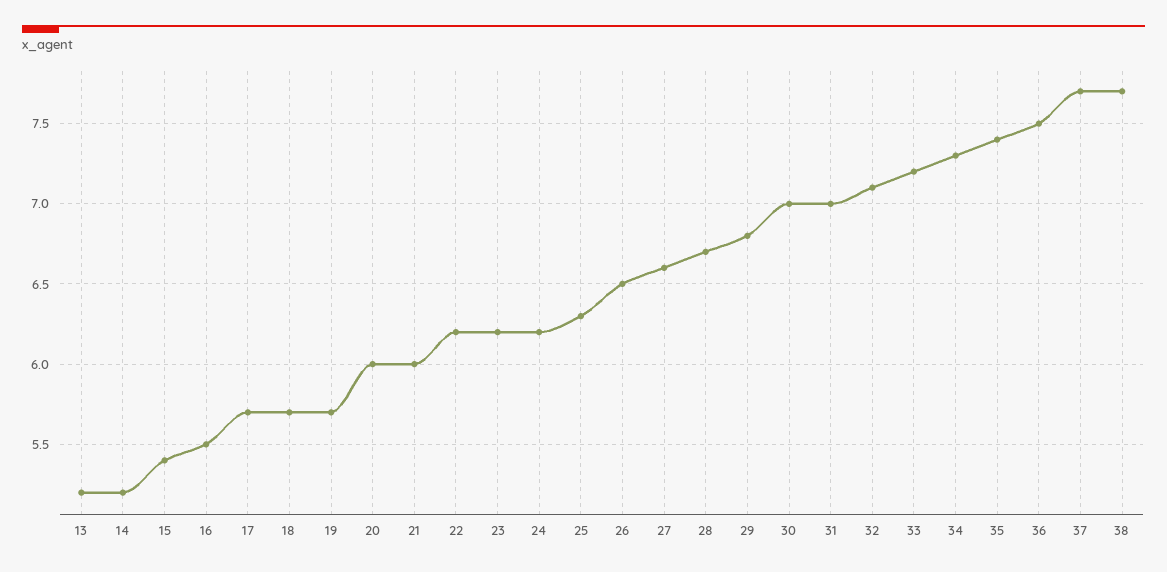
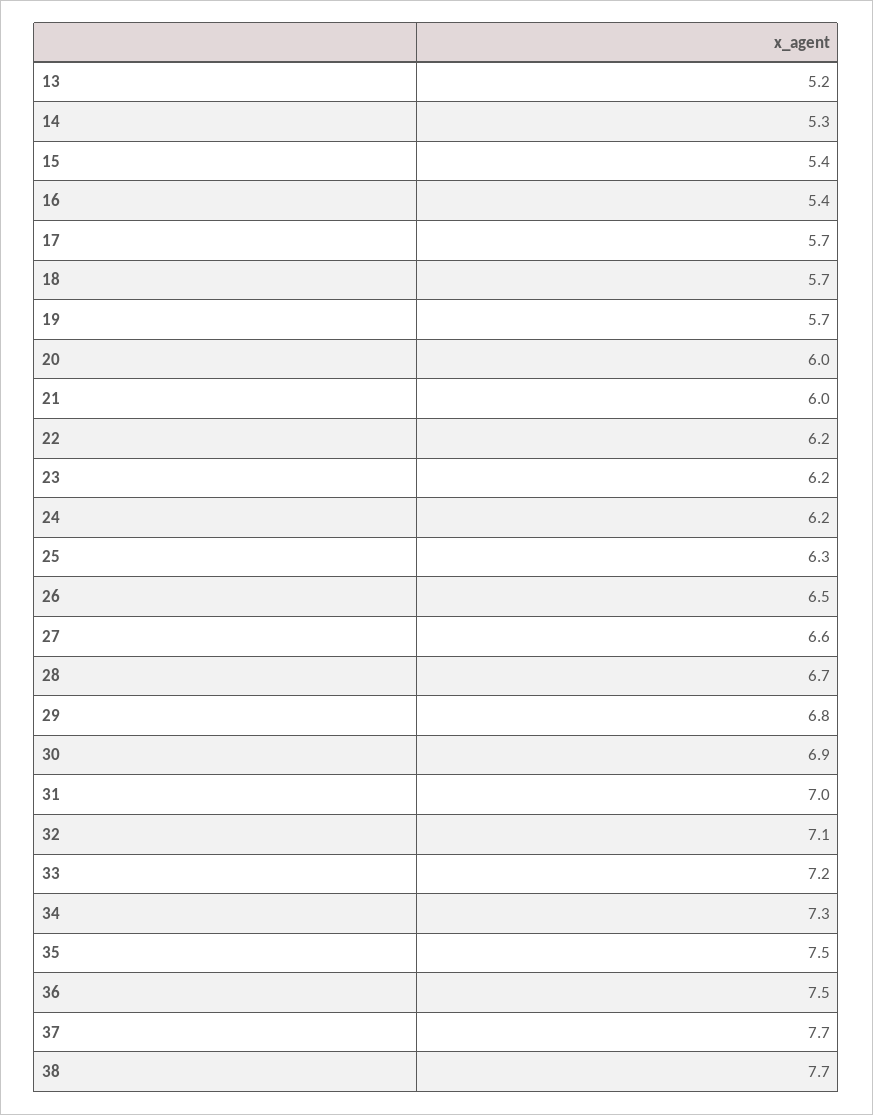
  {
    "13": 5.2,
-   "14": 5.2,
+   "14": 5.3,
    "15": 5.4,
-   "16": 5.5,
+   "16": 5.4,
    "17": 5.7,
    "18": 5.7,
    "19": 5.7,
    "20": 6,
    "21": 6,
    "22": 6.2,
    "23": 6.2,
    "24": 6.2,
    "25": 6.3,
    "26": 6.5,
    "27": 6.6,
    "28": 6.7,
    "29": 6.8,
-   "30": 7,
+   "30": 6.9,
    "31": 7,
    "32": 7.1,
    "33": 7.2,
    "34": 7.3,
-   "35": 7.4,
+   "35": 7.5,
    "36": 7.5,
    "37": 7.7,
    "38": 7.7
  }

